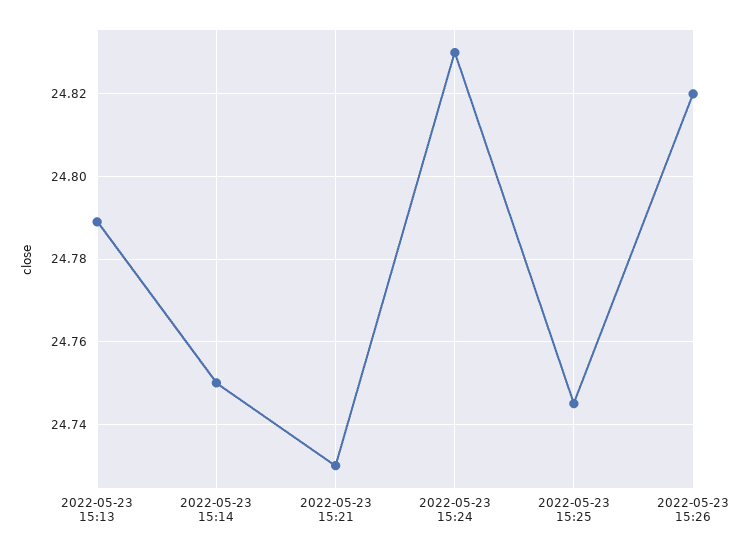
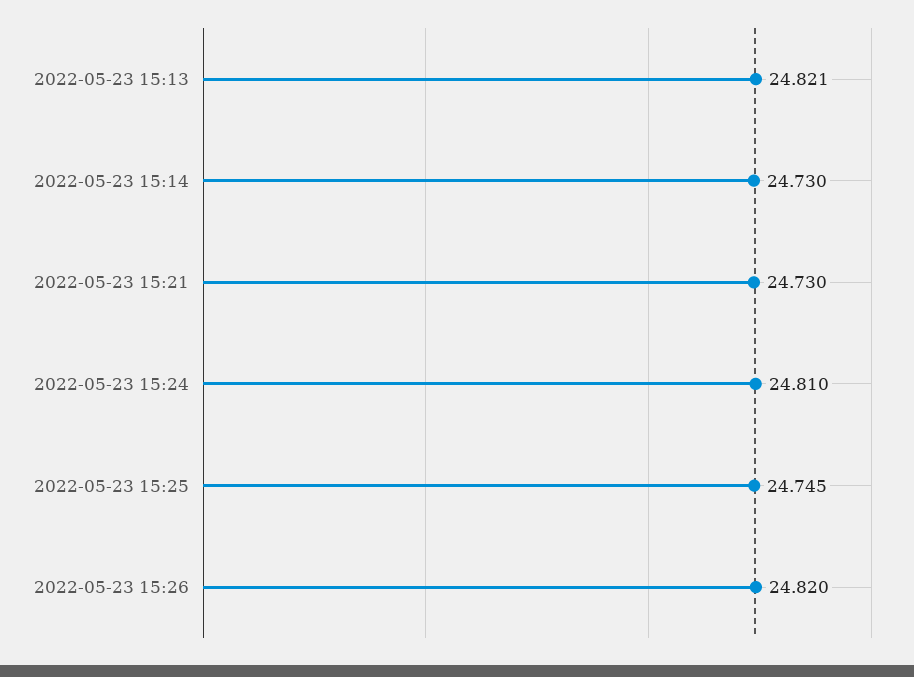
  {
-   "2022-05-23 15:13": 24.79,
+   "2022-05-23 15:13": 24.821,
-   "2022-05-23 15:14": 24.75,
+   "2022-05-23 15:14": 24.73,
    "2022-05-23 15:21": 24.73,
-   "2022-05-23 15:24": 24.83,
+   "2022-05-23 15:24": 24.81,
    "2022-05-23 15:25": 24.745,
    "2022-05-23 15:26": 24.82
  }

